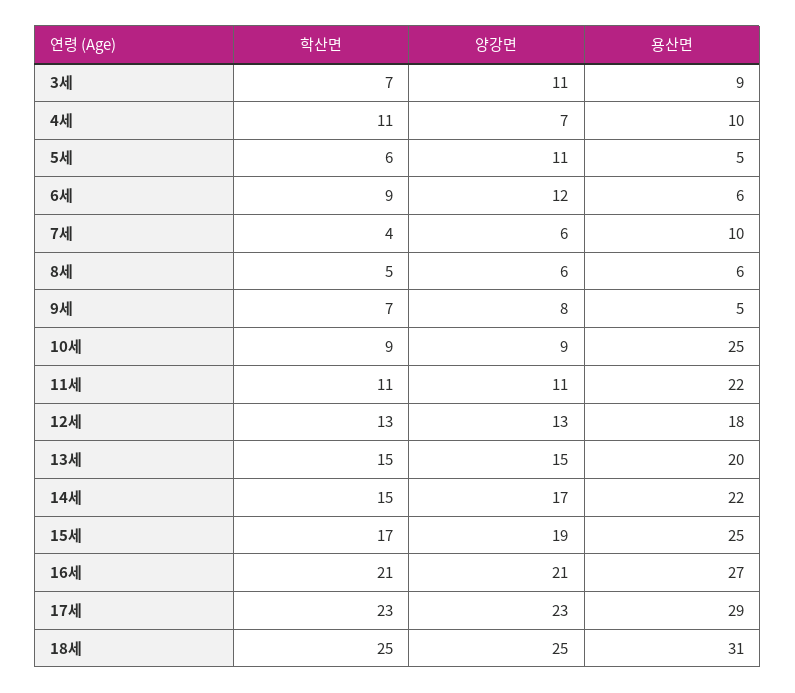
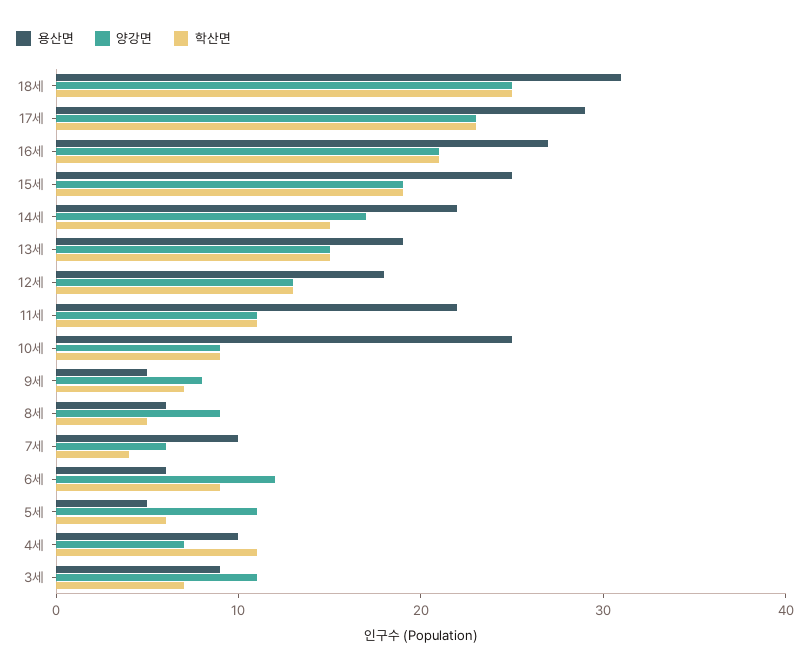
  {
    "학산면": {
      "3세": 7,
      "4세": 11,
      "5세": 6,
      "6세": 9,
      "7세": 4,
      "8세": 5,
      "9세": 7,
      "10세": 9,
      "11세": 11,
      "12세": 13,
      "13세": 15,
      "14세": 15,
-     "15세": 17,
+     "15세": 19,
      "16세": 21,
      "17세": 23,
      "18세": 25
    },
    "양강면": {
      "3세": 11,
      "4세": 7,
      "5세": 11,
      "6세": 12,
      "7세": 6,
-     "8세": 6,
+     "8세": 9,
      "9세": 8,
      "10세": 9,
      "11세": 11,
      "12세": 13,
      "13세": 15,
      "14세": 17,
      "15세": 19,
      "16세": 21,
      "17세": 23,
      "18세": 25
    },
    "용산면": {
      "3세": 9,
      "4세": 10,
      "5세": 5,
      "6세": 6,
      "7세": 10,
      "8세": 6,
      "9세": 5,
      "10세": 25,
      "11세": 22,
      "12세": 18,
-     "13세": 20,
+     "13세": 19,
      "14세": 22,
      "15세": 25,
      "16세": 27,
      "17세": 29,
      "18세": 31
    }
  }

